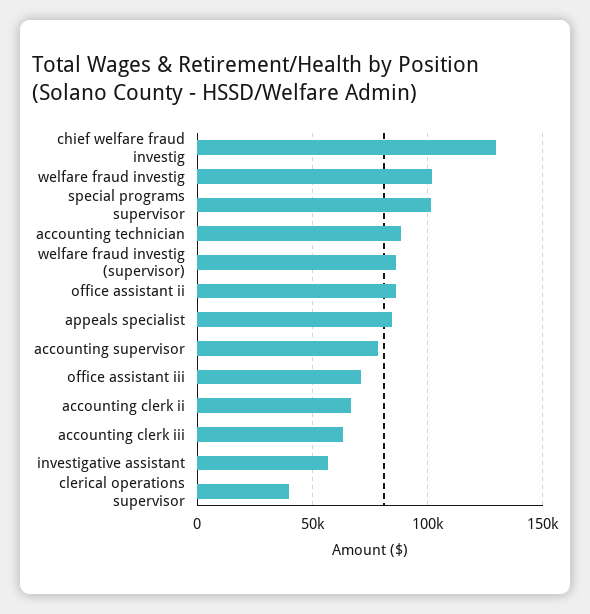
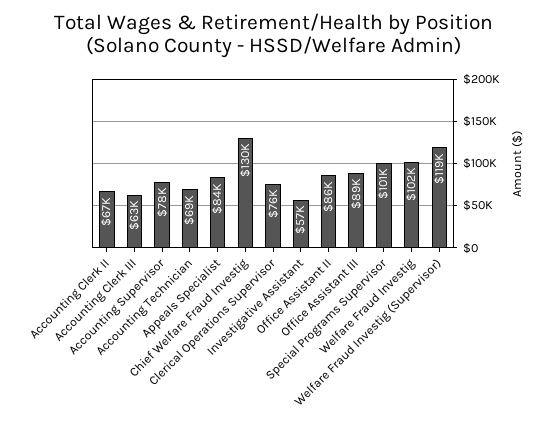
  {
    "chief welfare fraud investig": 130000,
    "welfare fraud investig": 102000,
    "special programs supervisor": 101000,
-   "accounting technician": 90000,
+   "accounting technician": 69000,
-   "welfare fraud investig (supervisor)": 85000,
+   "welfare fraud investig (supervisor)": 119000,
    "office assistant ii": 86000,
    "appeals specialist": 84000,
    "accounting supervisor": 78000,
-   "office assistant iii": 70000,
+   "office assistant iii": 89000,
    "accounting clerk ii": 67000,
    "accounting clerk iii": 63000,
    "investigative assistant": 57000,
-   "clerical operations supervisor": 40000
+   "clerical operations supervisor": 76000
  }

